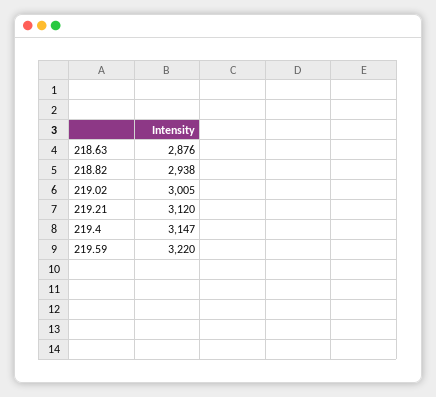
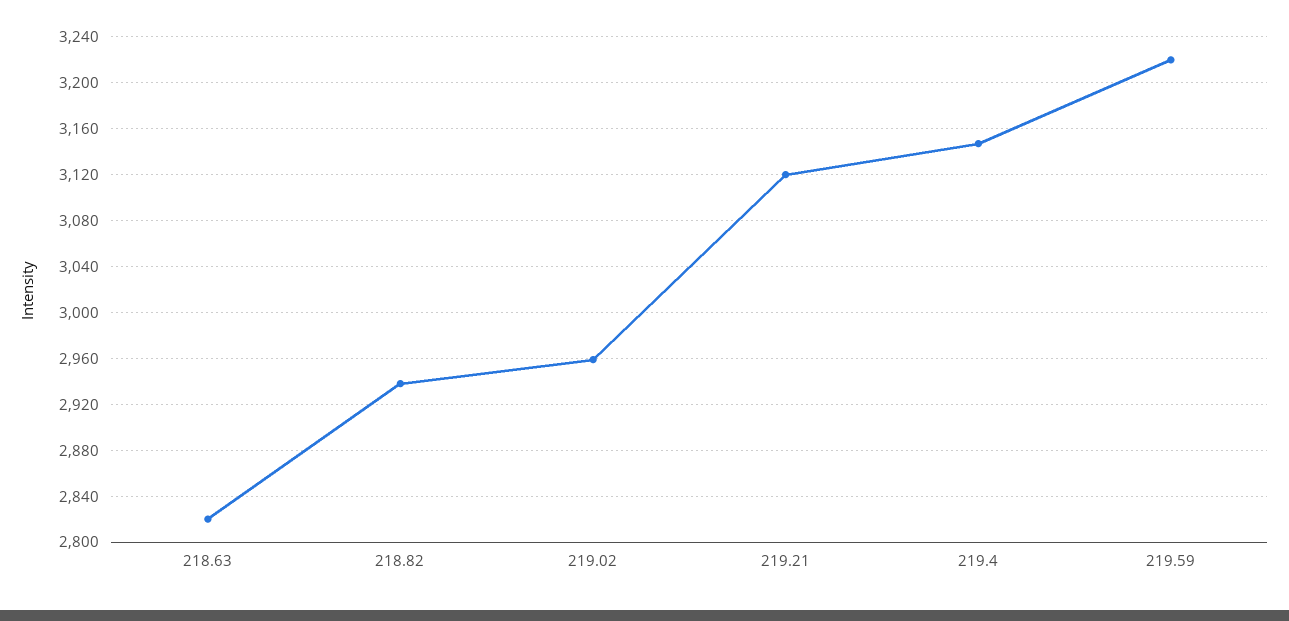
  {
-   "218.63": 2876,
+   "218.63": 2820,
    "218.82": 2938,
-   "219.02": 3005,
+   "219.02": 2960,
    "219.21": 3120,
    "219.4": 3147,
    "219.59": 3220
  }

